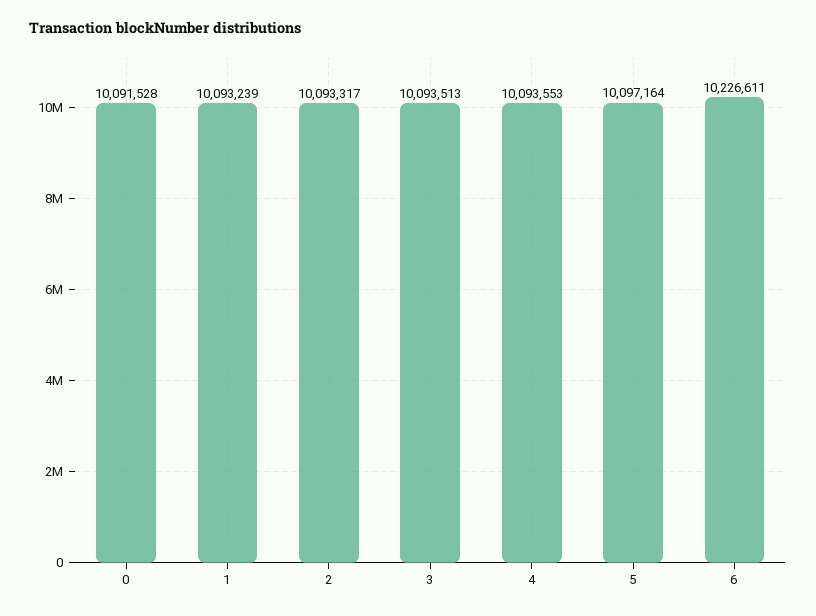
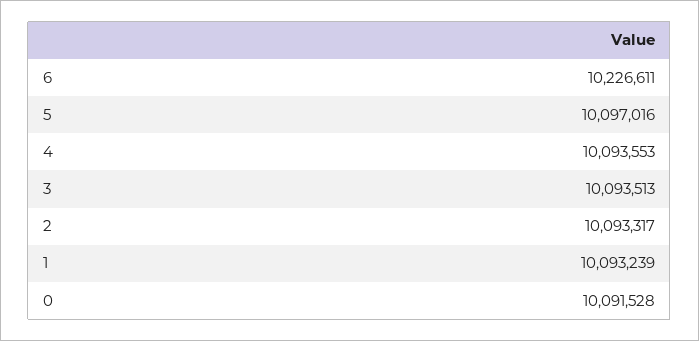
  {
    "0": 10091528,
    "1": 10093239,
    "2": 10093317,
    "3": 10093513,
    "4": 10093553,
-   "5": 10097164,
+   "5": 10097016,
    "6": 10226611
  }

